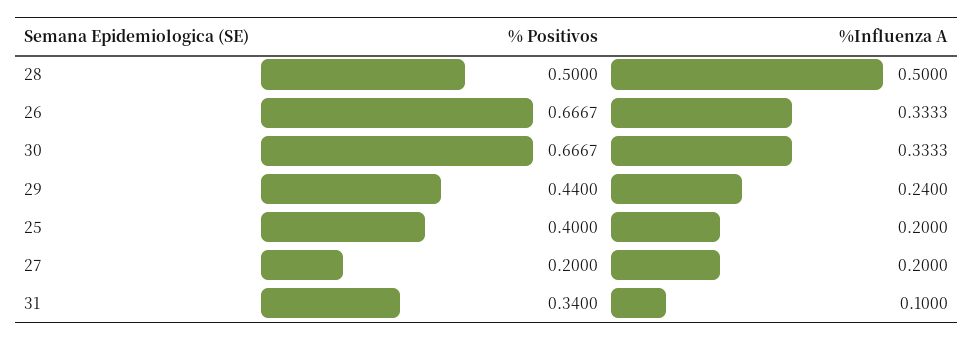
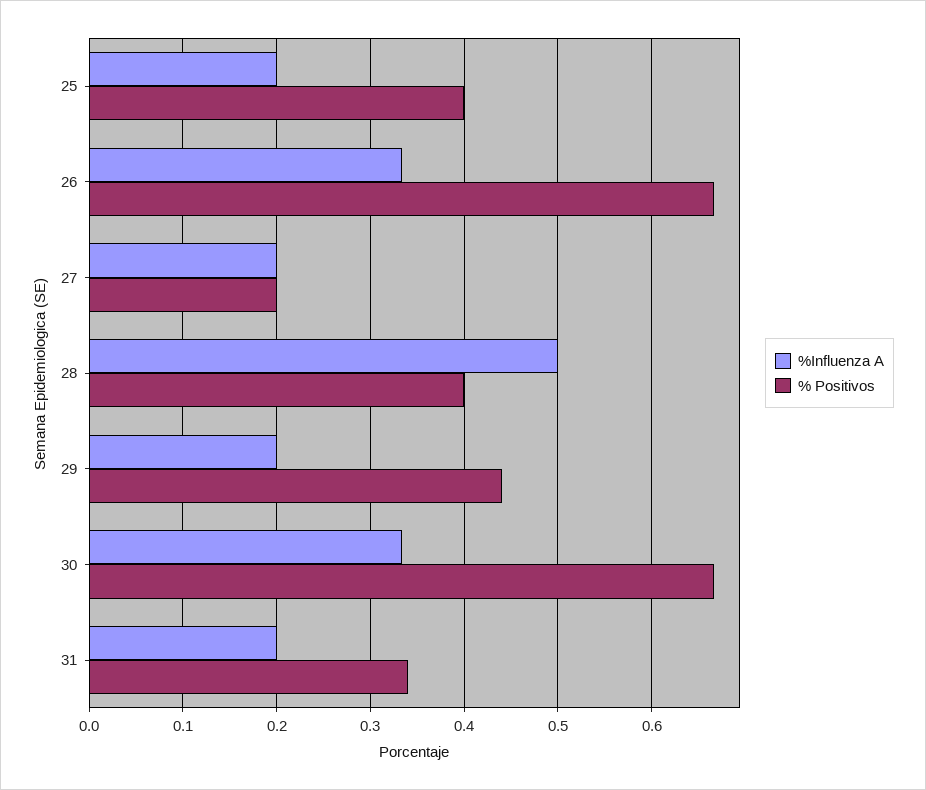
  {
    "% Positivos": {
-     "28": 0.5,
+     "28": 0.4,
      "26": 0.6667,
      "30": 0.6667,
      "29": 0.44,
      "25": 0.4,
      "27": 0.2,
      "31": 0.34
    },
    "%Influenza A": {
      "28": 0.5,
      "26": 0.3333,
      "30": 0.3333,
-     "29": 0.24,
+     "29": 0.2,
      "25": 0.2,
      "27": 0.2,
-     "31": 0.1
+     "31": 0.2
    }
  }

